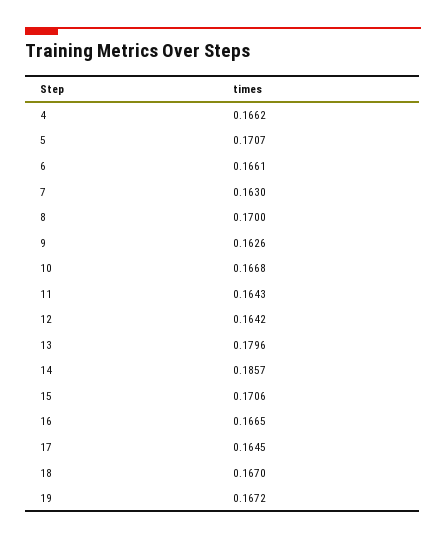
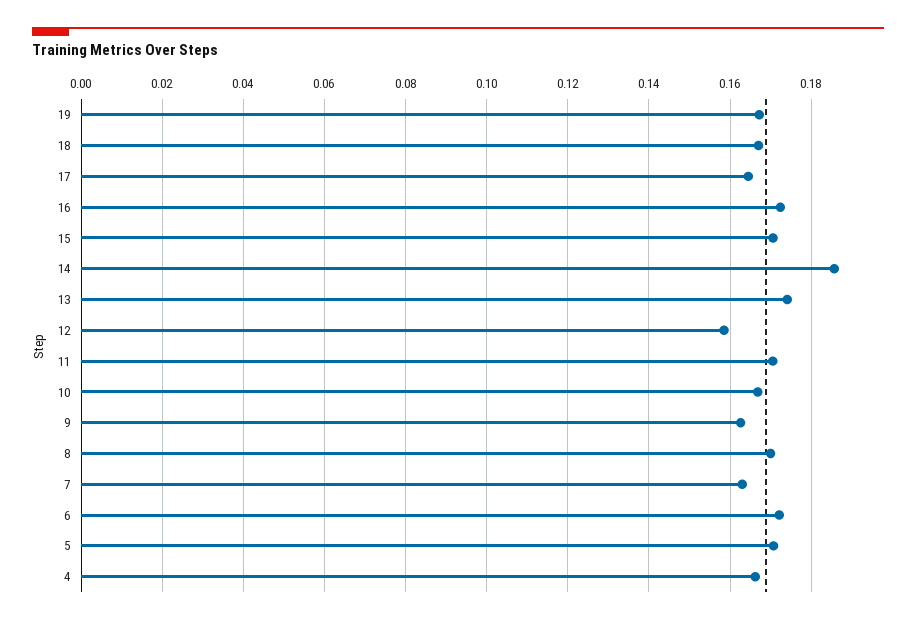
  {
    "4": 0.1662,
    "5": 0.1707,
-   "6": 0.1661,
+   "6": 0.172,
    "7": 0.163,
    "8": 0.17,
    "9": 0.1626,
    "10": 0.1668,
-   "11": 0.1643,
+   "11": 0.17,
-   "12": 0.1642,
+   "12": 0.158,
-   "13": 0.1796,
+   "13": 0.174,
    "14": 0.1857,
    "15": 0.1706,
-   "16": 0.1665,
+   "16": 0.172,
    "17": 0.1645,
    "18": 0.167,
    "19": 0.1672
  }

